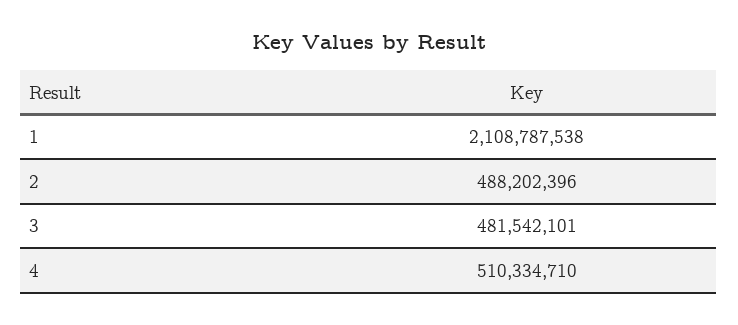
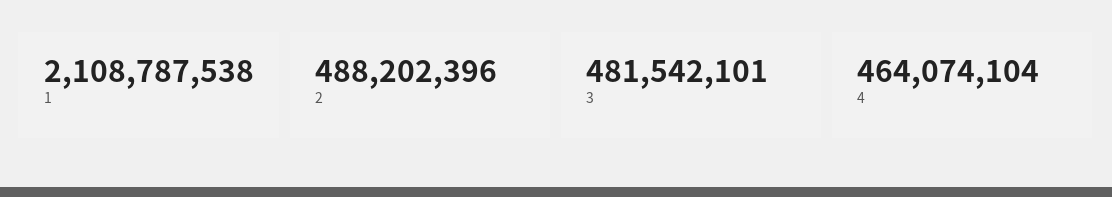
  {
    "1": 2108787538,
    "2": 488202396,
    "3": 481542101,
-   "4": 510334710
+   "4": 464074104
  }

